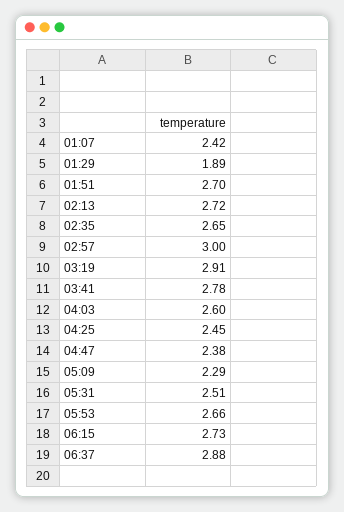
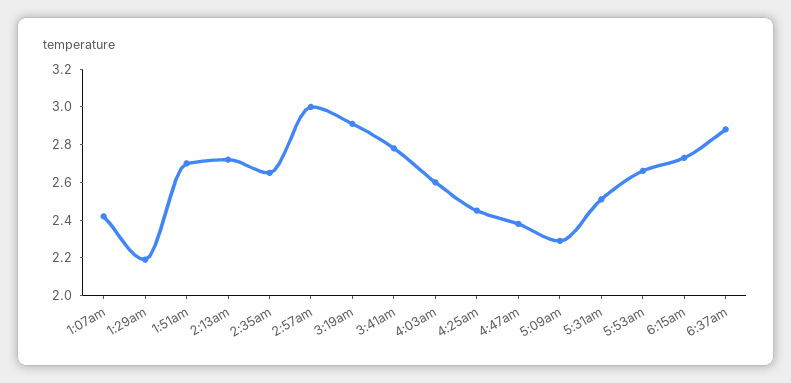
  {
    "01:07": 2.42,
-   "01:29": 1.89,
+   "01:29": 2.2,
    "01:51": 2.7,
    "02:13": 2.72,
    "02:35": 2.65,
    "02:57": 3,
    "03:19": 2.91,
    "03:41": 2.78,
    "04:03": 2.6,
    "04:25": 2.45,
    "04:47": 2.38,
    "05:09": 2.29,
    "05:31": 2.51,
    "05:53": 2.66,
    "06:15": 2.73,
    "06:37": 2.88
  }

